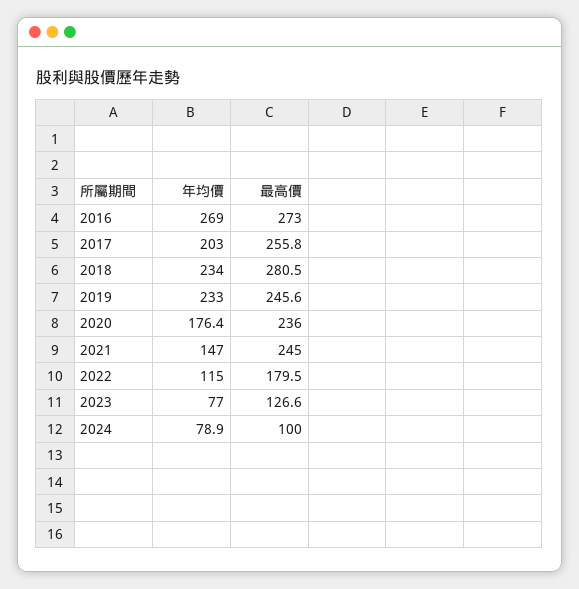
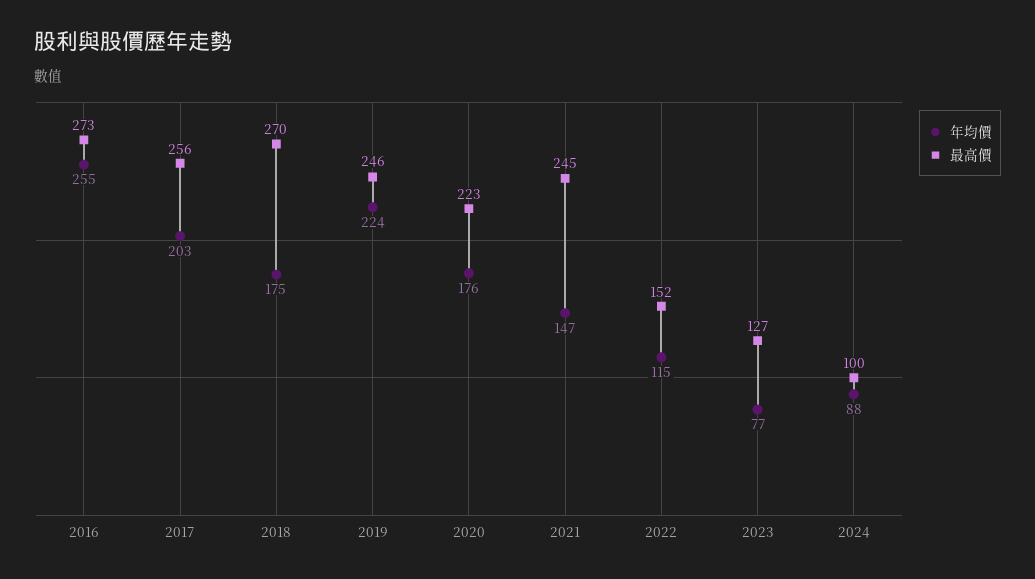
  {
    "年均價": {
-     "2016": 269,
+     "2016": 255,
      "2017": 203,
-     "2018": 234,
+     "2018": 175,
-     "2019": 233,
+     "2019": 224,
      "2020": 176.4,
      "2021": 147,
      "2022": 115,
      "2023": 77,
-     "2024": 78.9
+     "2024": 88
    },
    "最高價": {
      "2016": 273,
      "2017": 255.8,
-     "2018": 280.5,
+     "2018": 270,
      "2019": 245.6,
-     "2020": 236,
+     "2020": 223,
      "2021": 245,
-     "2022": 179.5,
+     "2022": 152,
      "2023": 126.6,
      "2024": 100
    }
  }

